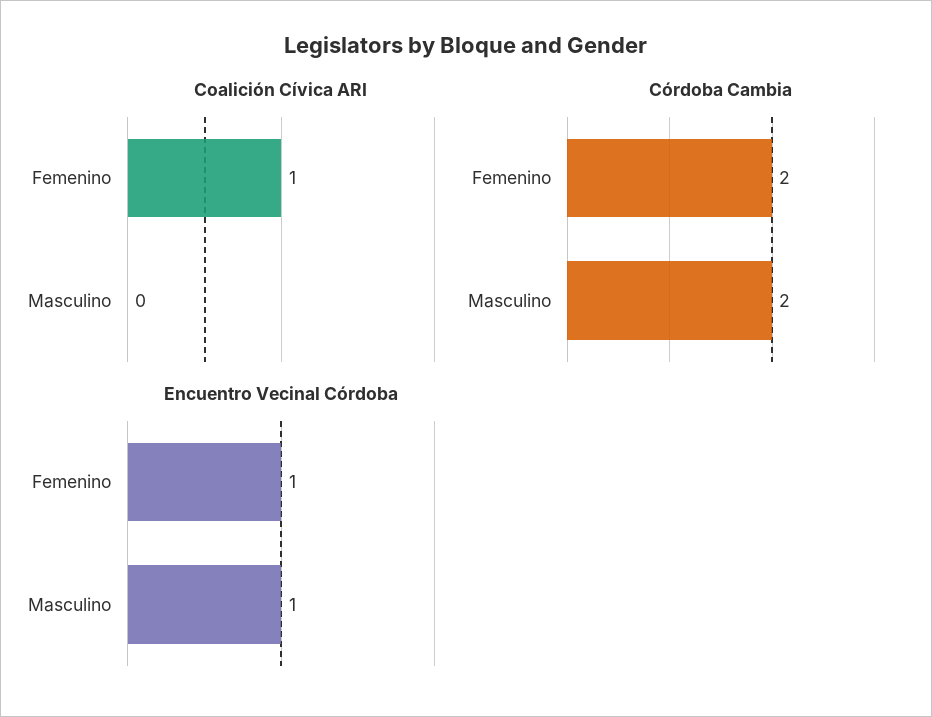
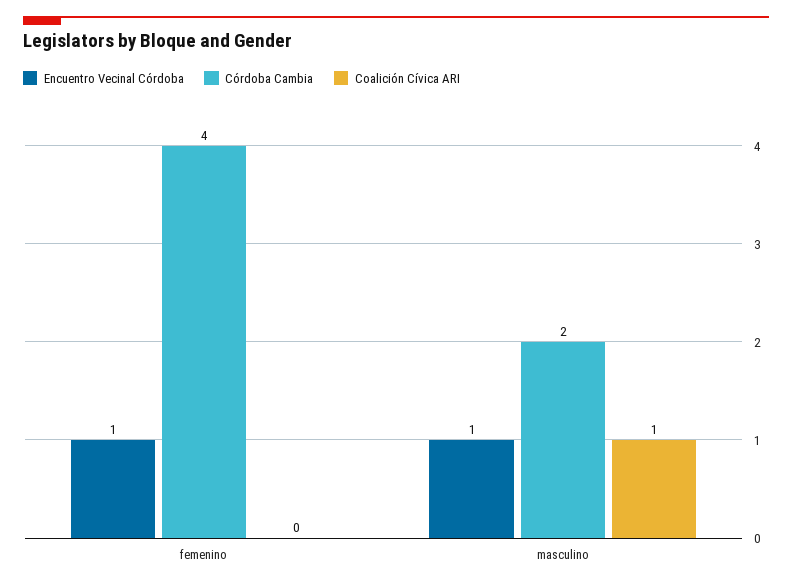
  {
    "Coalición Cívica ARI": {
-     "Femenino": 1,
+     "Femenino": 0,
-     "Masculino": 0
+     "Masculino": 1
    },
    "Córdoba Cambia": {
-     "Femenino": 2,
+     "Femenino": 4,
      "Masculino": 2
    },
    "Encuentro Vecinal Córdoba": {
      "Femenino": 1,
      "Masculino": 1
    }
  }

